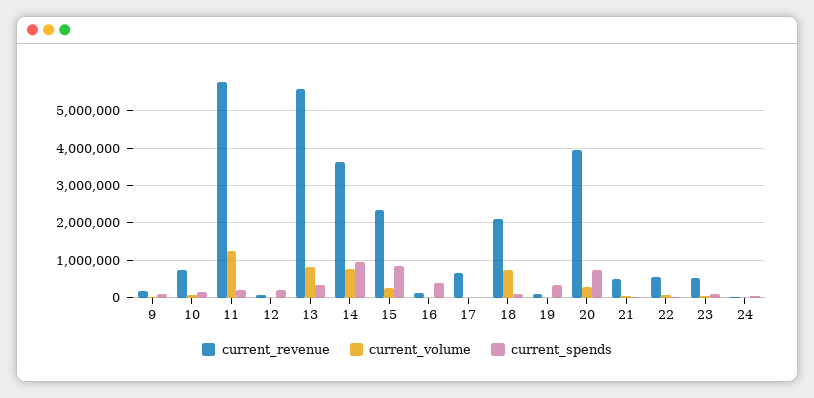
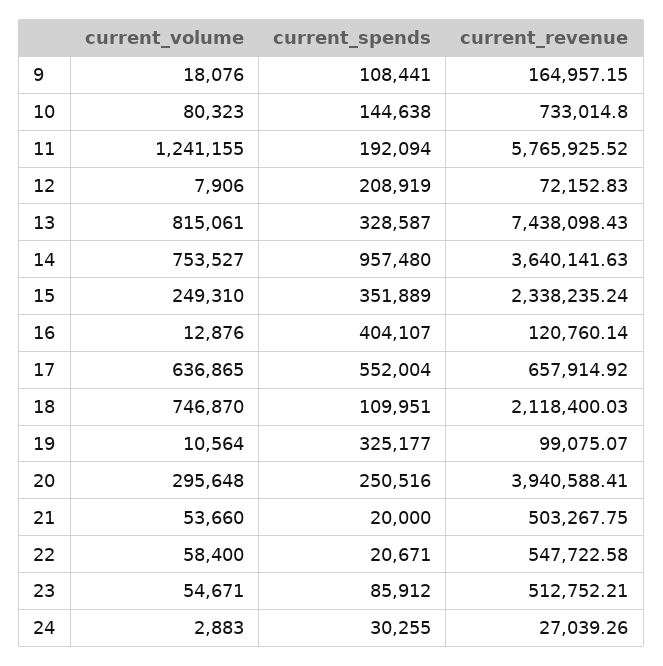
  {
    "current_revenue": {
      "9": 164957.15,
      "10": 733014.8,
      "11": 5765925.52,
      "12": 72152.83,
-     "13": 5600000,
+     "13": 7438098.43,
      "14": 3640141.63,
      "15": 2338235.24,
      "16": 120760.14,
      "17": 657914.92,
      "18": 2118400.03,
      "19": 99075.07,
      "20": 3940588.41,
      "21": 503267.75,
      "22": 547722.58,
      "23": 512752.21,
      "24": 27039.26
    },
    "current_volume": {
      "9": 18076,
      "10": 80323,
      "11": 1241155,
      "12": 7906,
      "13": 815061,
      "14": 753527,
      "15": 249310,
      "16": 12876,
-     "17": 0,
+     "17": 636865,
      "18": 746870,
      "19": 10564,
      "20": 295648,
      "21": 53660,
      "22": 58400,
      "23": 54671,
      "24": 2883
    },
    "current_spends": {
      "9": 108441,
      "10": 144638,
      "11": 192094,
      "12": 208919,
      "13": 328587,
      "14": 957480,
-     "15": 800000,
+     "15": 351889,
      "16": 404107,
-     "17": 0,
+     "17": 552004,
      "18": 109951,
      "19": 325177,
-     "20": 800000,
+     "20": 250516,
      "21": 20000,
      "22": 20671,
      "23": 85912,
      "24": 30255
    }
  }

